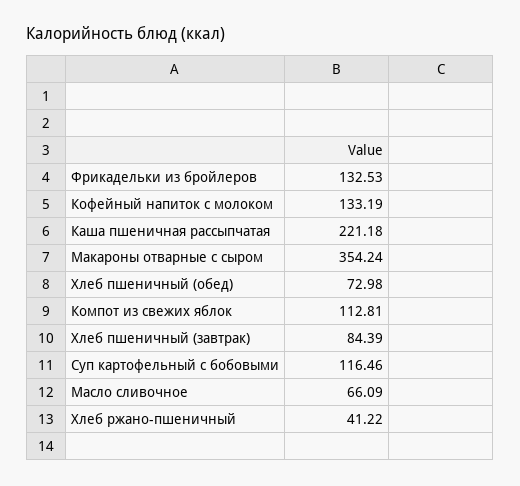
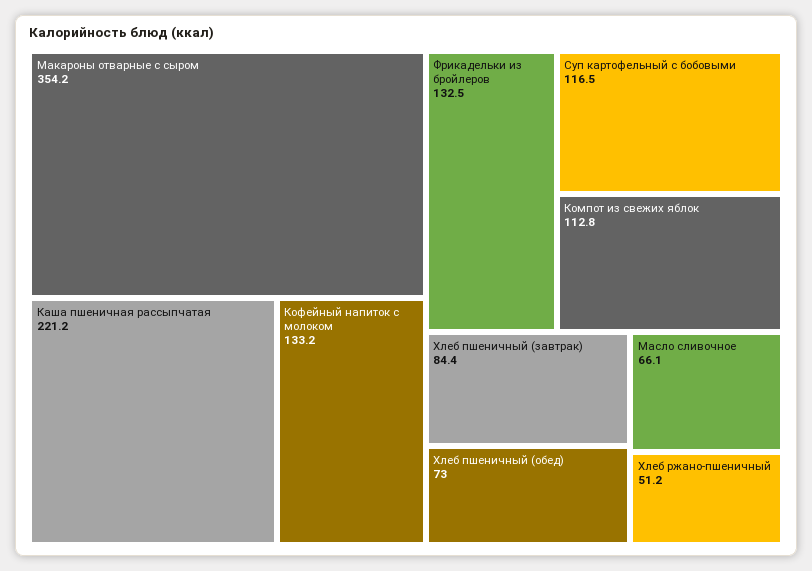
  {
    "Фрикадельки из бройлеров": 132.53,
    "Кофейный напиток с молоком": 133.19,
    "Каша пшеничная рассыпчатая": 221.18,
    "Макароны отварные с сыром": 354.24,
    "Хлеб пшеничный (обед)": 72.98,
    "Компот из свежих яблок": 112.81,
    "Хлеб пшеничный (завтрак)": 84.39,
    "Суп картофельный с бобовыми": 116.46,
    "Масло сливочное": 66.09,
-   "Хлеб ржано-пшеничный": 41.22
+   "Хлеб ржано-пшеничный": 51.2
  }

